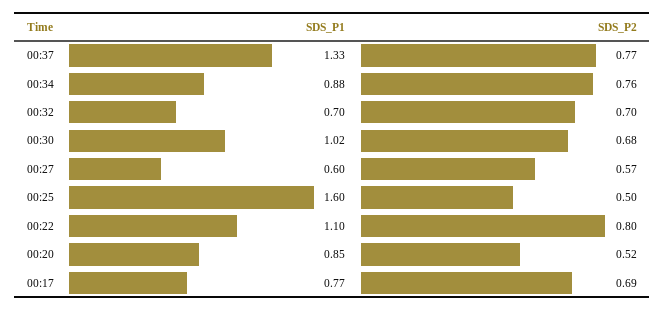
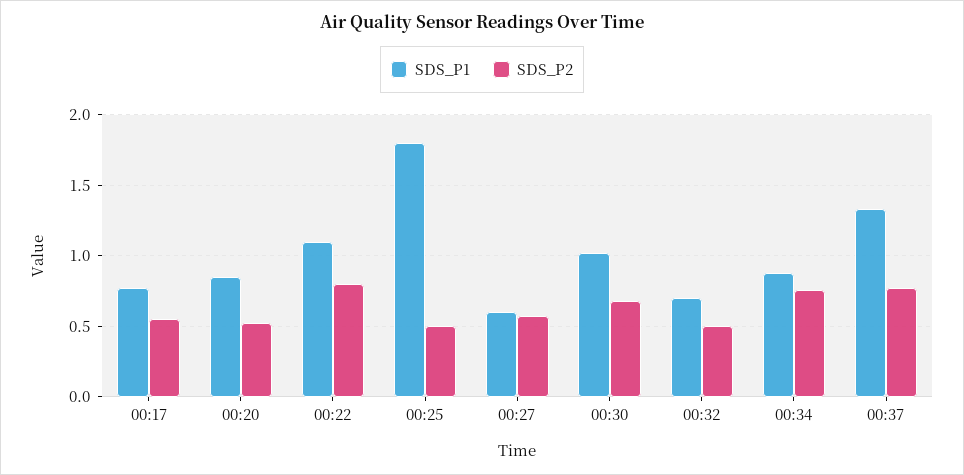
  {
    "SDS_P1": {
      "00:37": 1.33,
      "00:34": 0.88,
      "00:32": 0.7,
      "00:30": 1.02,
      "00:27": 0.6,
-     "00:25": 1.6,
+     "00:25": 1.8,
      "00:22": 1.1,
      "00:20": 0.85,
      "00:17": 0.77
    },
    "SDS_P2": {
      "00:37": 0.77,
      "00:34": 0.76,
-     "00:32": 0.7,
+     "00:32": 0.5,
      "00:30": 0.68,
      "00:27": 0.57,
      "00:25": 0.5,
      "00:22": 0.8,
      "00:20": 0.52,
-     "00:17": 0.69
+     "00:17": 0.55
    }
  }

